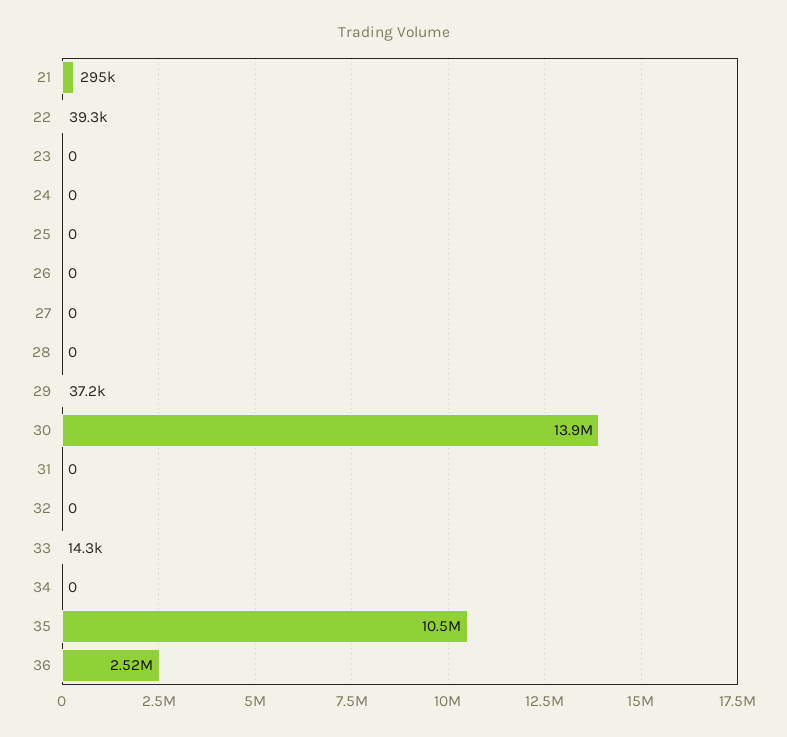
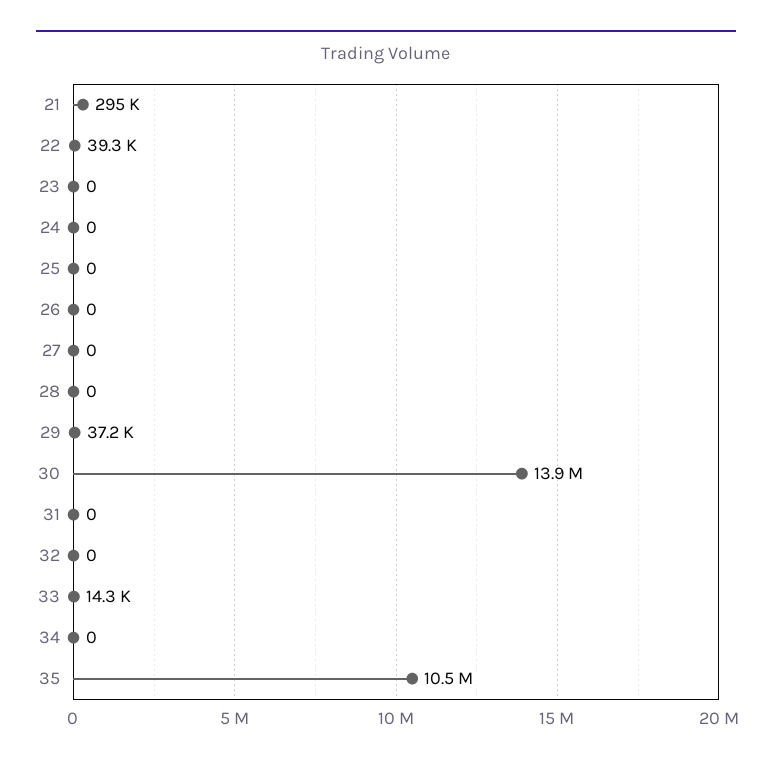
  {
    "21": 295000,
    "22": 39300,
    "23": 0,
    "24": 0,
    "25": 0,
    "26": 0,
    "27": 0,
    "28": 0,
    "29": 37200,
    "30": 13900000,
    "31": 0,
    "32": 0,
    "33": 14300,
    "34": 0,
-   "35": 10500000,
+   "35": 10500000
-   "36": 2520000
  }

